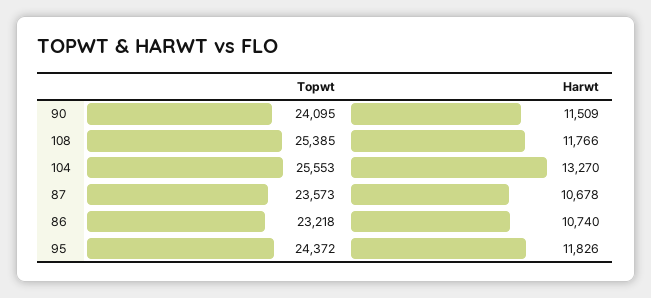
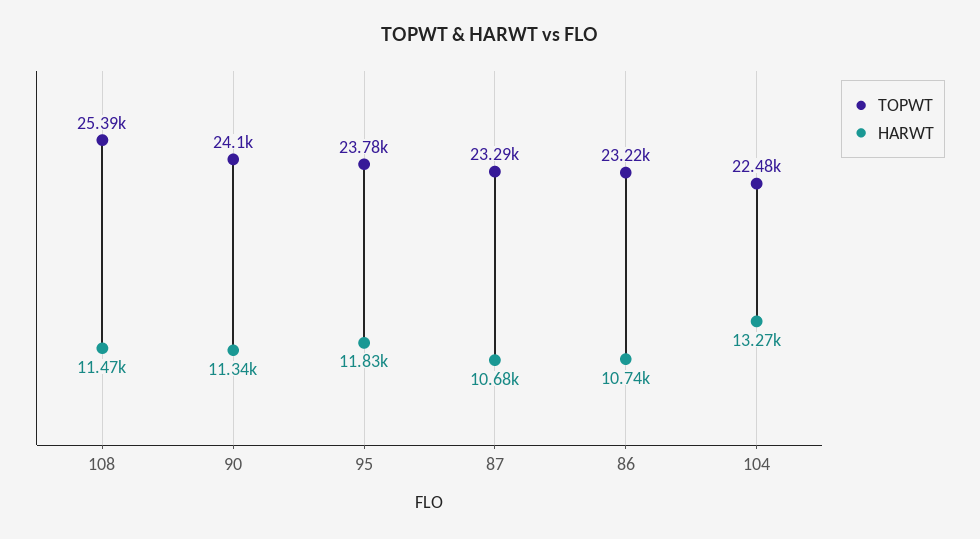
  {
    "Topwt": {
      "90": 24095,
      "108": 25385,
-     "104": 25553,
+     "104": 22480,
-     "87": 23573,
+     "87": 23290,
      "86": 23218,
-     "95": 24372
+     "95": 23780
    },
    "Harwt": {
-     "90": 11509,
+     "90": 11340,
-     "108": 11766,
+     "108": 11470,
      "104": 13270,
      "87": 10678,
      "86": 10740,
      "95": 11826
    }
  }

